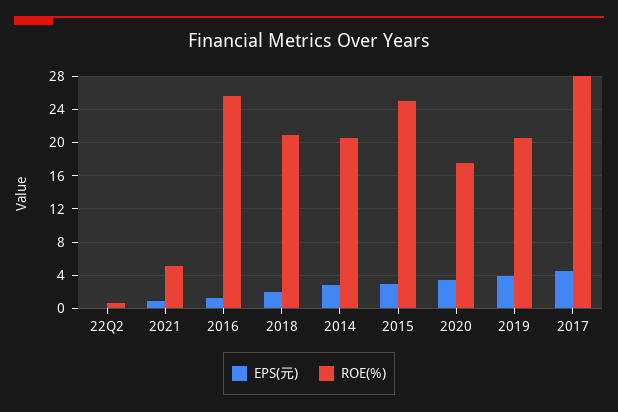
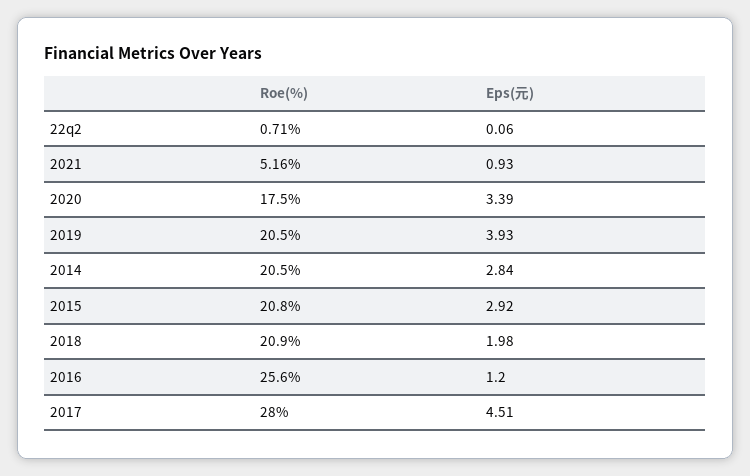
  {
    "EPS(元)": {
      "22Q2": 0.06,
      "2021": 0.93,
      "2016": 1.2,
      "2018": 1.98,
      "2014": 2.84,
      "2015": 2.92,
      "2020": 3.39,
      "2019": 3.93,
      "2017": 4.51
    },
    "ROE(%)": {
      "22Q2": 0.71,
      "2021": 5.16,
      "2016": 25.6,
      "2018": 20.9,
      "2014": 20.5,
-     "2015": 25,
+     "2015": 20.8,
      "2020": 17.5,
      "2019": 20.5,
      "2017": 28
    }
  }

